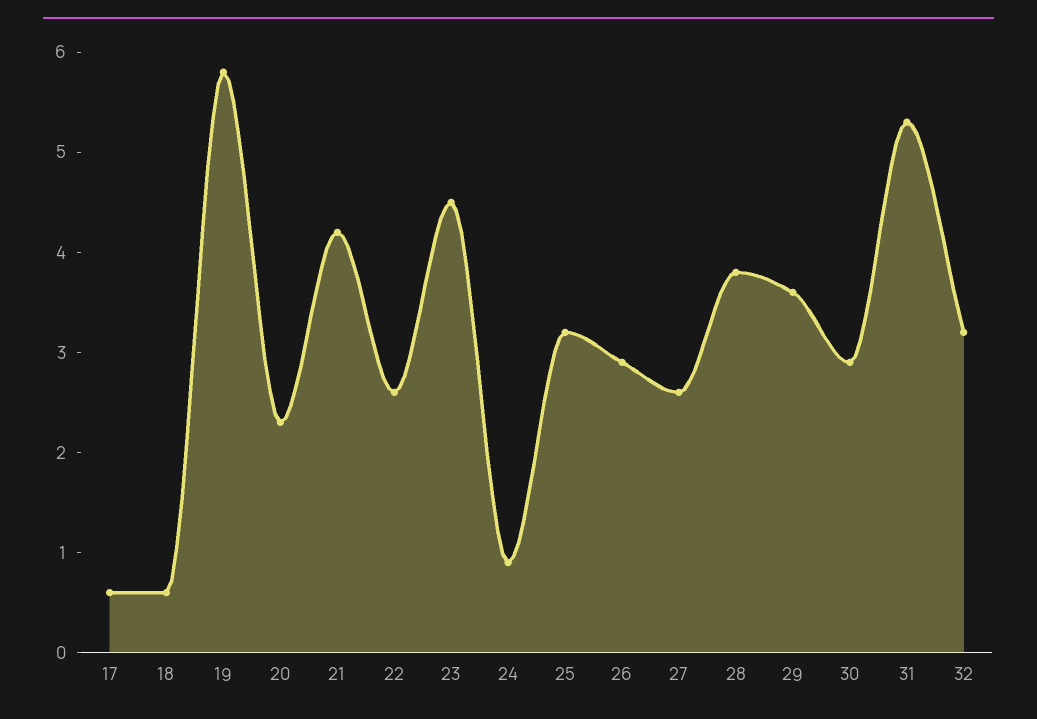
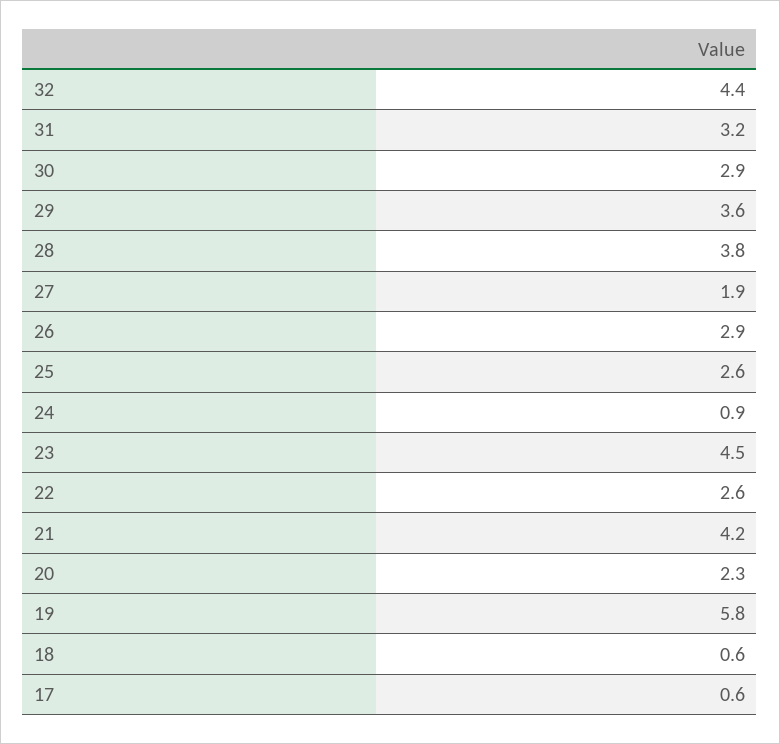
  {
    "17": 0.6,
    "18": 0.6,
    "19": 5.8,
    "20": 2.3,
    "21": 4.2,
    "22": 2.6,
    "23": 4.5,
    "24": 0.9,
-   "25": 3.2,
+   "25": 2.6,
    "26": 2.9,
-   "27": 2.6,
+   "27": 1.9,
    "28": 3.8,
    "29": 3.6,
    "30": 2.9,
-   "31": 5.3,
+   "31": 3.2,
-   "32": 3.2
+   "32": 4.4
  }

